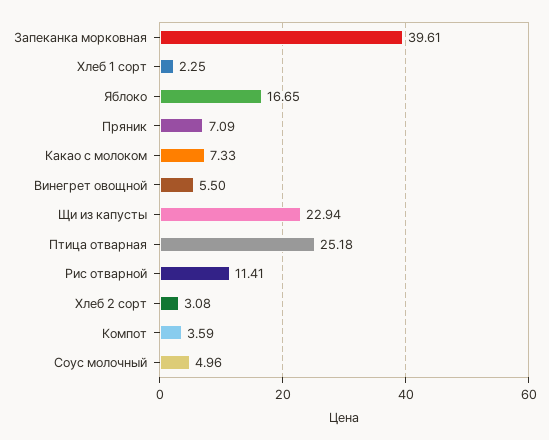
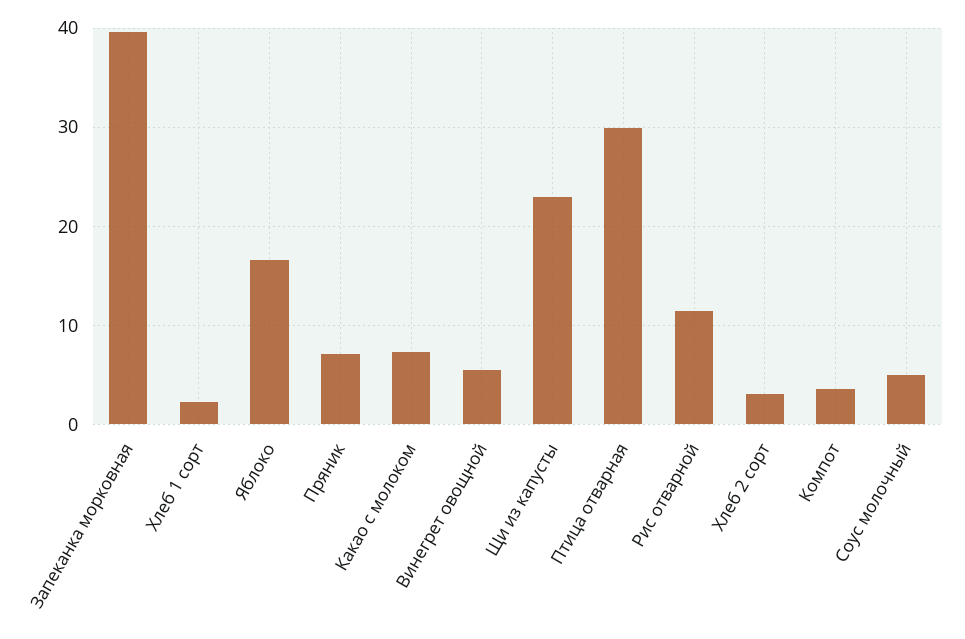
  {
    "Запеканка морковная": 39.61,
    "Хлеб 1 сорт": 2.25,
    "Яблоко": 16.65,
    "Пряник": 7.09,
    "Какао с молоком": 7.33,
    "Винегрет овощной": 5.5,
    "Щи из капусты": 22.94,
-   "Птица отварная": 25.18,
+   "Птица отварная": 30,
    "Рис отварной": 11.41,
    "Хлеб 2 сорт": 3.08,
    "Компот": 3.59,
    "Соус молочный": 4.96
  }

